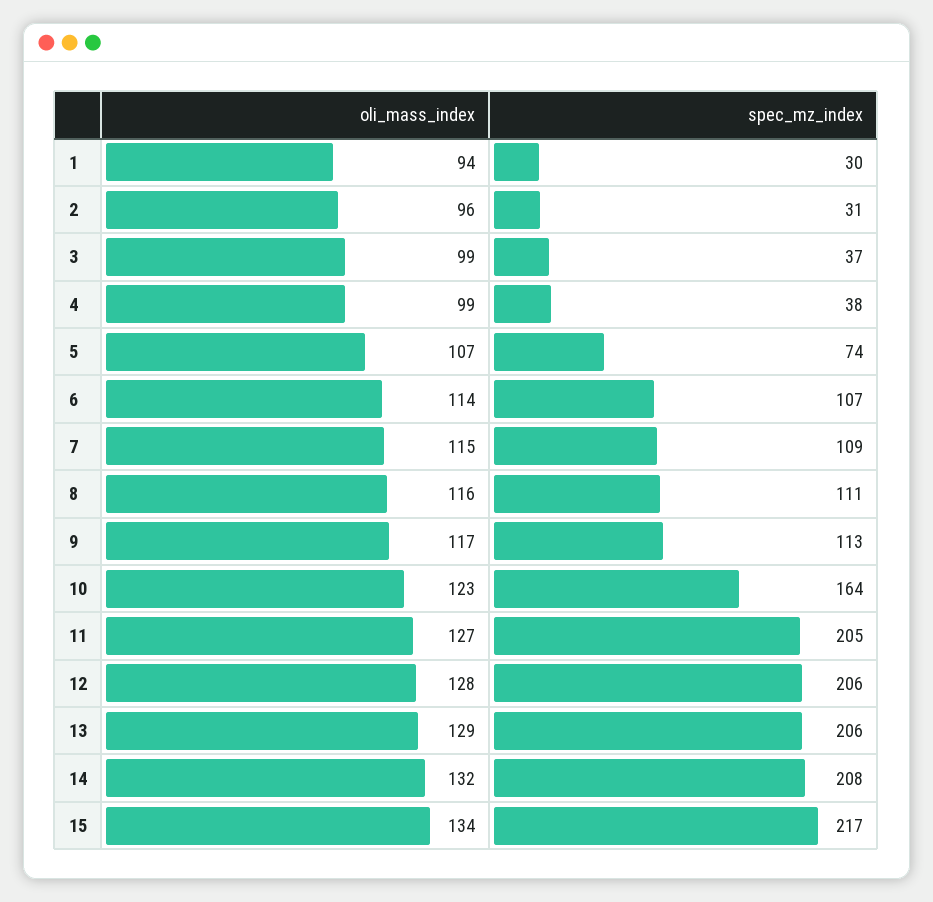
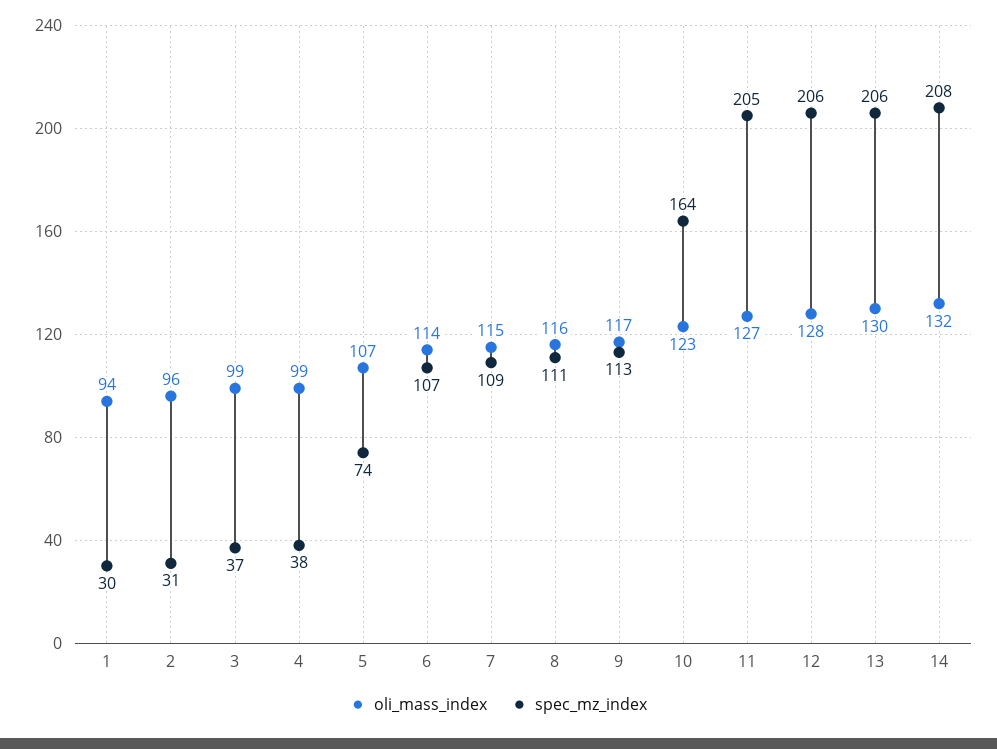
  {
    "oli_mass_index": {
      "1": 94,
      "2": 96,
      "3": 99,
      "4": 99,
      "5": 107,
      "6": 114,
      "7": 115,
      "8": 116,
      "9": 117,
      "10": 123,
      "11": 127,
      "12": 128,
-     "13": 129,
+     "13": 130,
-     "14": 132,
+     "14": 132
-     "15": 134
    },
    "spec_mz_index": {
      "1": 30,
      "2": 31,
      "3": 37,
      "4": 38,
      "5": 74,
      "6": 107,
      "7": 109,
      "8": 111,
      "9": 113,
      "10": 164,
      "11": 205,
      "12": 206,
      "13": 206,
-     "14": 208,
+     "14": 208
-     "15": 217
    }
  }

